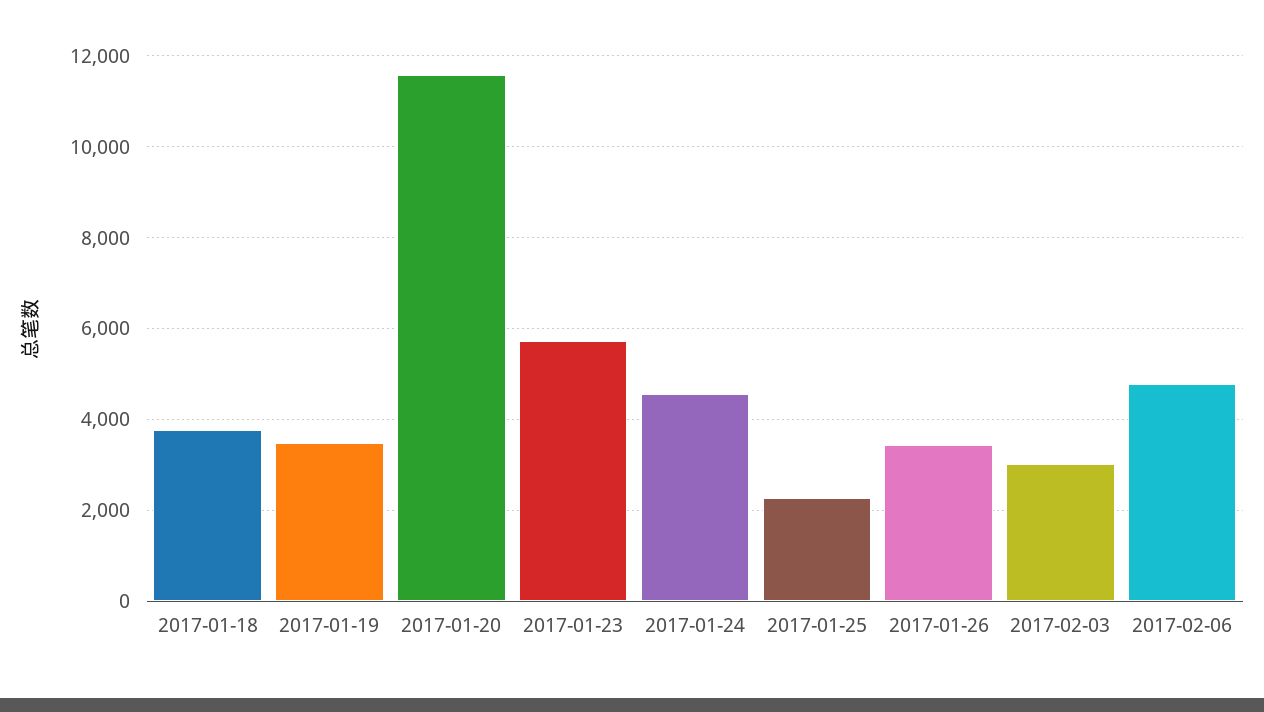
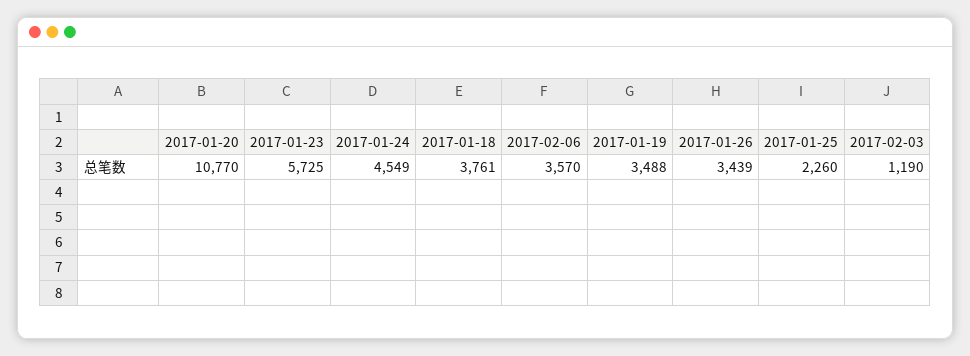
  {
    "2017-01-18": 3761,
    "2017-01-19": 3488,
-   "2017-01-20": 11600,
+   "2017-01-20": 10770,
    "2017-01-23": 5725,
    "2017-01-24": 4549,
    "2017-01-25": 2260,
    "2017-01-26": 3439,
-   "2017-02-03": 3000,
+   "2017-02-03": 1190,
-   "2017-02-06": 4800
+   "2017-02-06": 3570
  }

